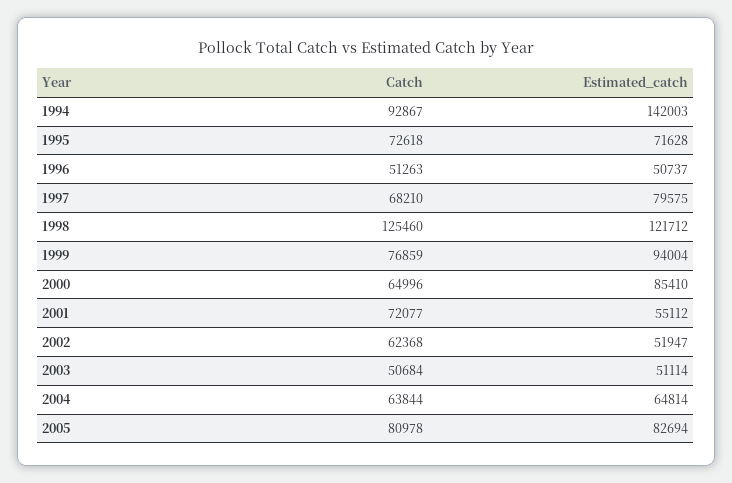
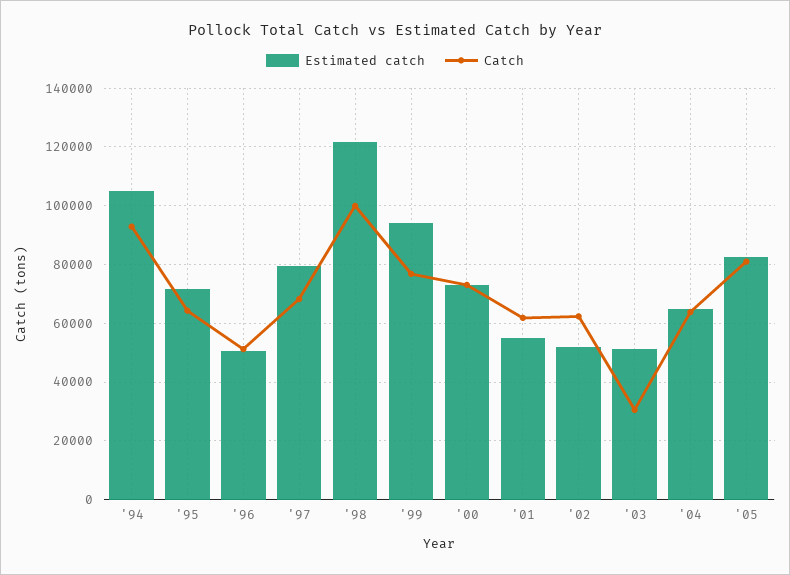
  {
    "Catch": {
      "1994": 92867,
-     "1995": 72618,
+     "1995": 65000,
      "1996": 51263,
      "1997": 68210,
-     "1998": 125460,
+     "1998": 100000,
      "1999": 76859,
-     "2000": 64996,
+     "2000": 72500,
-     "2001": 72077,
+     "2001": 62500,
      "2002": 62368,
-     "2003": 50684,
+     "2003": 30000,
      "2004": 63844,
      "2005": 80978
    },
    "Estimated_catch": {
-     "1994": 142003,
+     "1994": 105000,
      "1995": 71628,
      "1996": 50737,
      "1997": 79575,
      "1998": 121712,
      "1999": 94004,
-     "2000": 85410,
+     "2000": 72500,
      "2001": 55112,
      "2002": 51947,
      "2003": 51114,
      "2004": 64814,
      "2005": 82694
    }
  }

